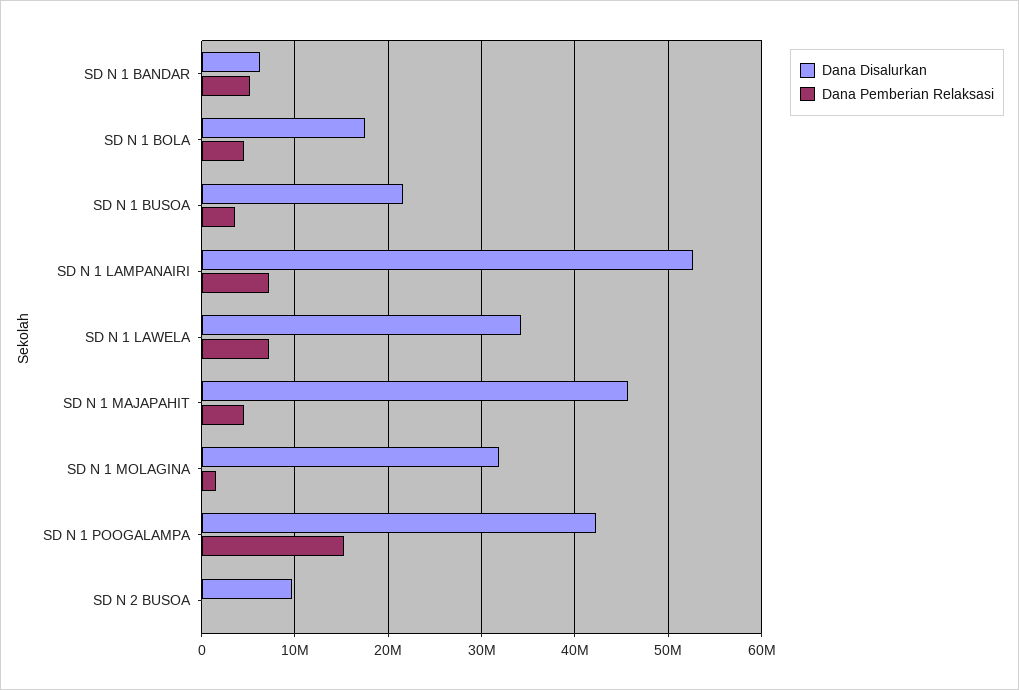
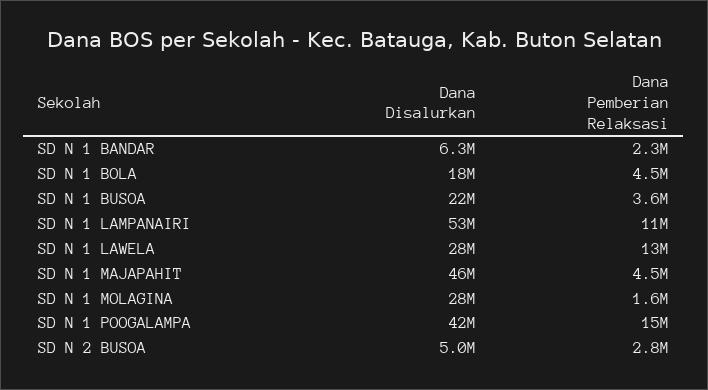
  {
    "Dana Disalurkan": {
      "SD N 1 BANDAR": 6300000,
      "SD N 1 BOLA": 18000000,
      "SD N 1 BUSOA": 22000000,
      "SD N 1 LAMPANAIRI": 53000000,
-     "SD N 1 LAWELA": 34000000,
+     "SD N 1 LAWELA": 28000000,
      "SD N 1 MAJAPAHIT": 46000000,
-     "SD N 1 MOLAGINA": 32000000,
+     "SD N 1 MOLAGINA": 28000000,
      "SD N 1 POOGALAMPA": 42000000,
-     "SD N 2 BUSOA": 10000000
+     "SD N 2 BUSOA": 5000000
    },
    "Dana Pemberian Relaksasi": {
-     "SD N 1 BANDAR": 5000000,
+     "SD N 1 BANDAR": 2300000,
      "SD N 1 BOLA": 4500000,
      "SD N 1 BUSOA": 3600000,
-     "SD N 1 LAMPANAIRI": 7000000,
+     "SD N 1 LAMPANAIRI": 11000000,
-     "SD N 1 LAWELA": 7000000,
+     "SD N 1 LAWELA": 13000000,
      "SD N 1 MAJAPAHIT": 4500000,
      "SD N 1 MOLAGINA": 1600000,
      "SD N 1 POOGALAMPA": 15000000,
-     "SD N 2 BUSOA": 0
+     "SD N 2 BUSOA": 2800000
    }
  }

